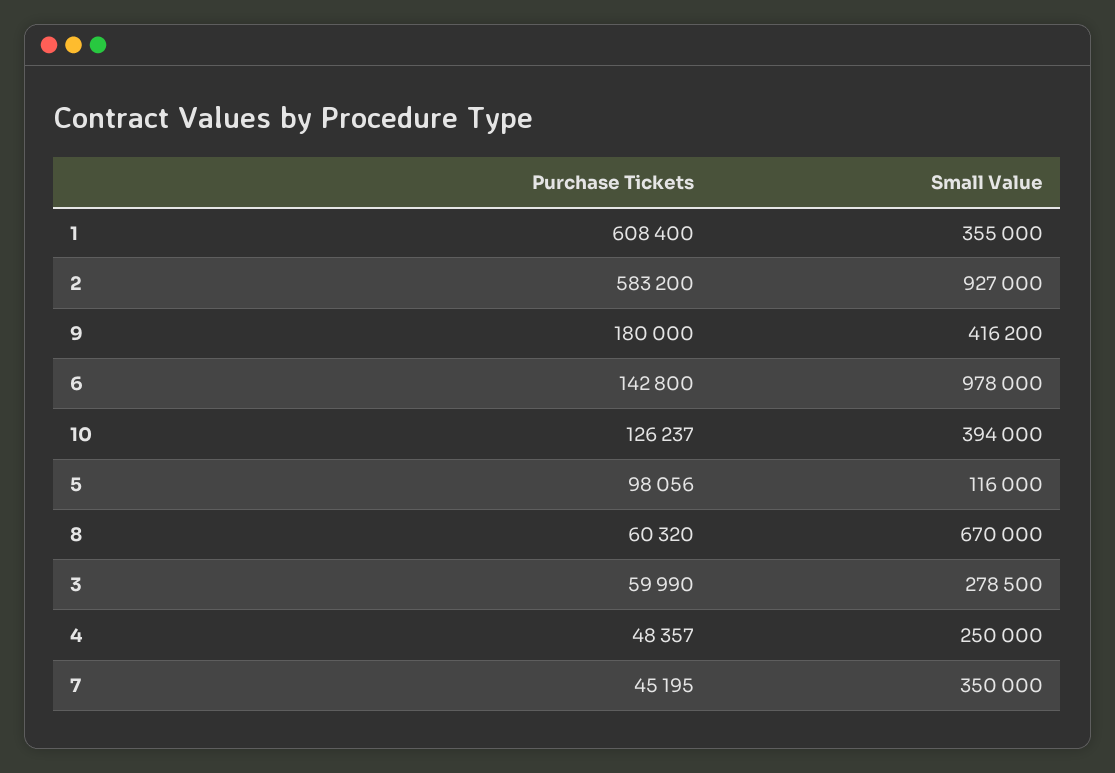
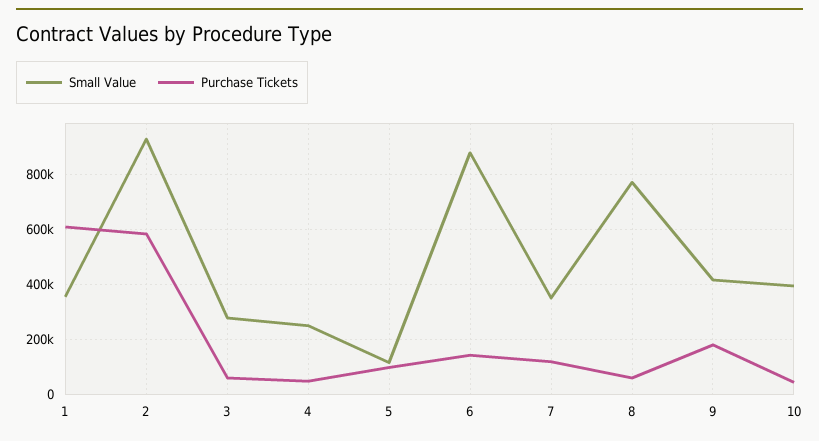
  {
    "Purchase Tickets": {
      "1": 608400,
      "2": 583200,
      "9": 180000,
      "6": 142800,
-     "10": 126237,
+     "10": 50000,
      "5": 98056,
      "8": 60320,
      "3": 59990,
      "4": 48357,
-     "7": 45195
+     "7": 125000
    },
    "Small Value": {
      "1": 355000,
      "2": 927000,
      "9": 416200,
-     "6": 978000,
+     "6": 875000,
      "10": 394000,
      "5": 116000,
-     "8": 670000,
+     "8": 775000,
      "3": 278500,
      "4": 250000,
      "7": 350000
    }
  }

